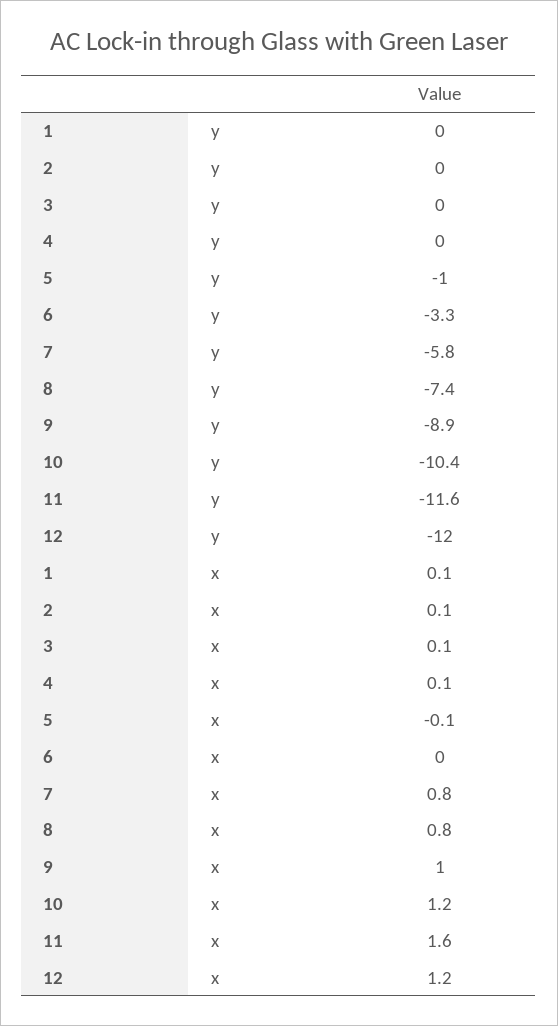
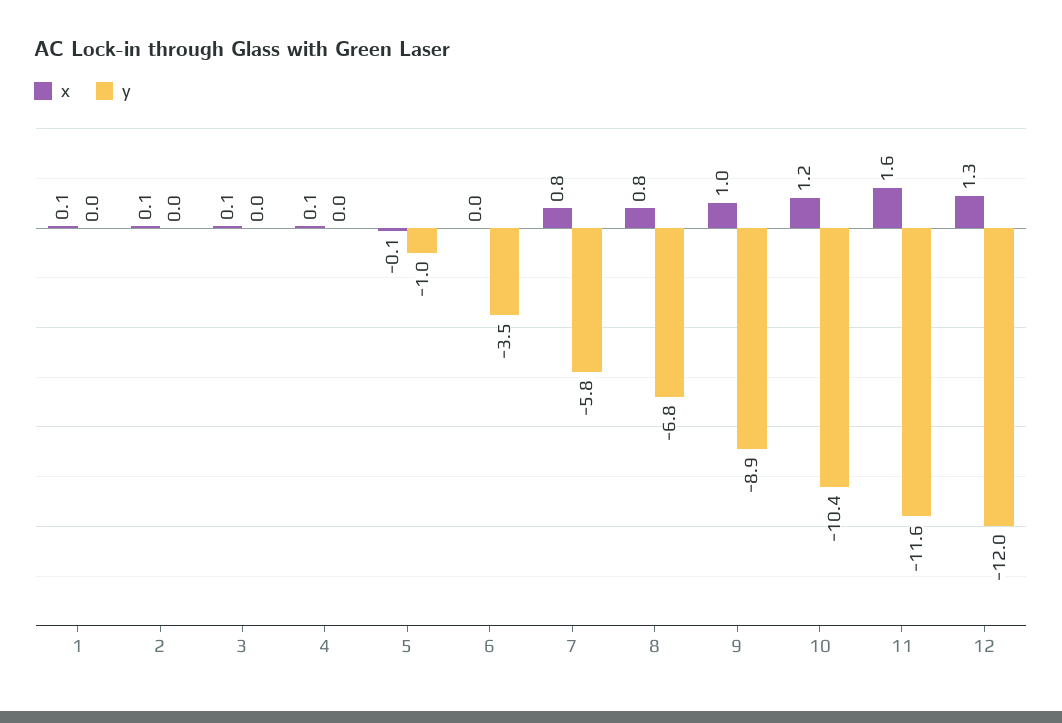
  {
    "y": {
      "1": 0,
      "2": 0,
      "3": 0,
      "4": 0,
      "5": -1,
-     "6": -3.3,
+     "6": -3.5,
      "7": -5.8,
-     "8": -7.4,
+     "8": -6.8,
      "9": -8.9,
      "10": -10.4,
      "11": -11.6,
      "12": -12
    },
    "x": {
      "1": 0.1,
      "2": 0.1,
      "3": 0.1,
      "4": 0.1,
      "5": -0.1,
      "6": 0,
      "7": 0.8,
      "8": 0.8,
      "9": 1,
      "10": 1.2,
      "11": 1.6,
-     "12": 1.2
+     "12": 1.3
    }
  }

